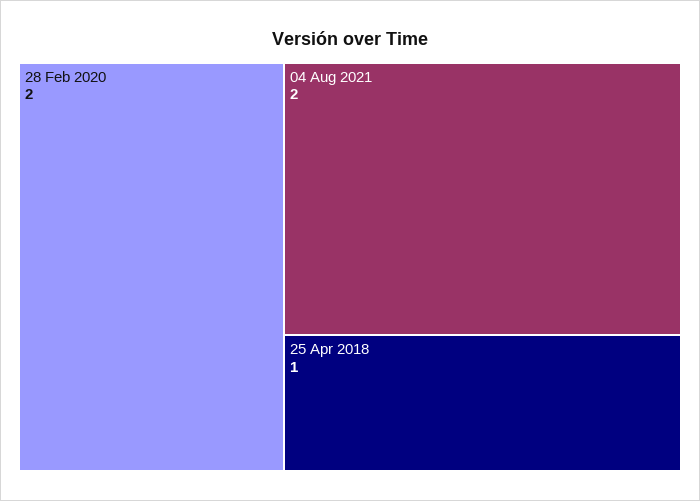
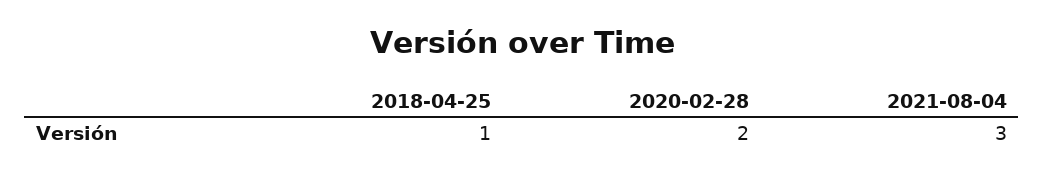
  {
    "28 Feb 2020": 2,
-   "04 Aug 2021": 2,
+   "04 Aug 2021": 3,
    "25 Apr 2018": 1
  }

